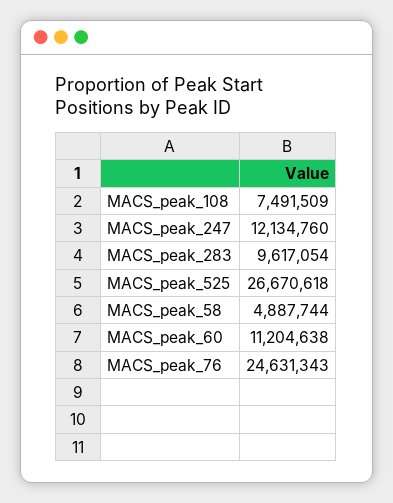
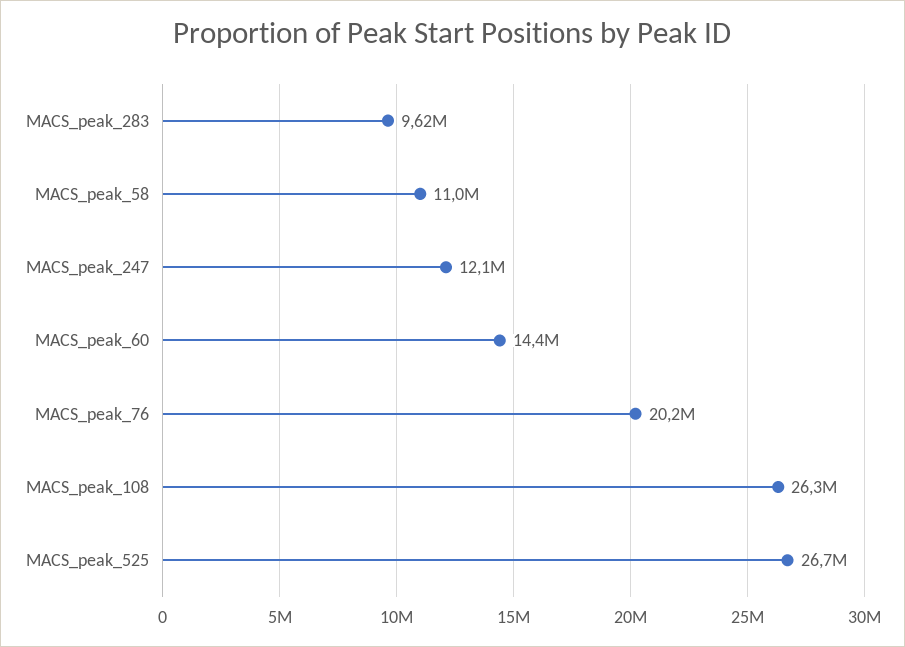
  {
-   "MACS_peak_108": 7491509,
+   "MACS_peak_108": 26300000,
    "MACS_peak_247": 12134760,
    "MACS_peak_283": 9617054,
    "MACS_peak_525": 26670618,
-   "MACS_peak_58": 4887744,
+   "MACS_peak_58": 11000000,
-   "MACS_peak_60": 11204638,
+   "MACS_peak_60": 14400000,
-   "MACS_peak_76": 24631343
+   "MACS_peak_76": 20200000
  }

